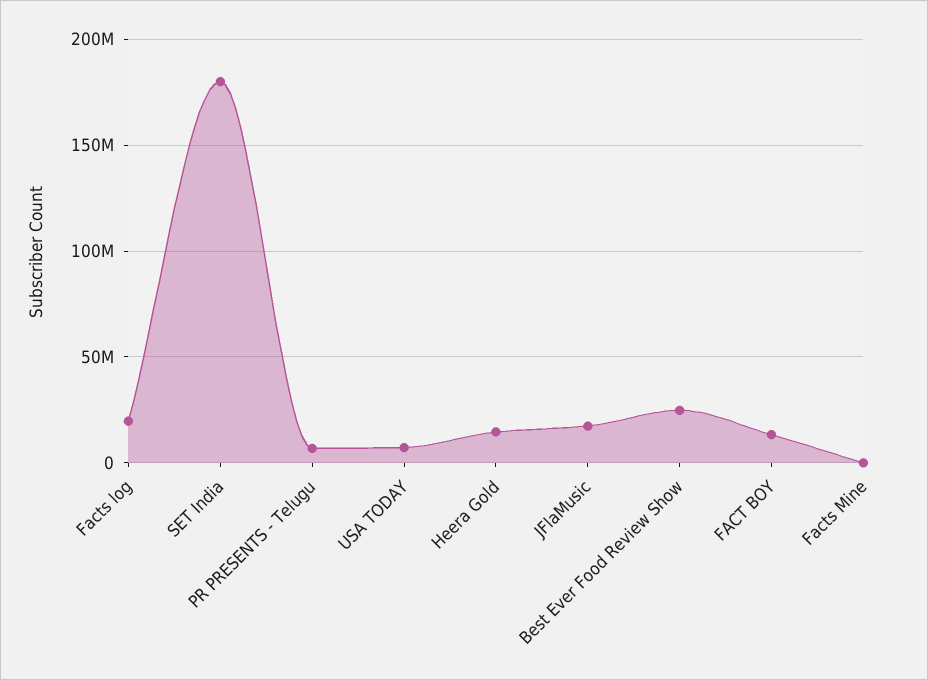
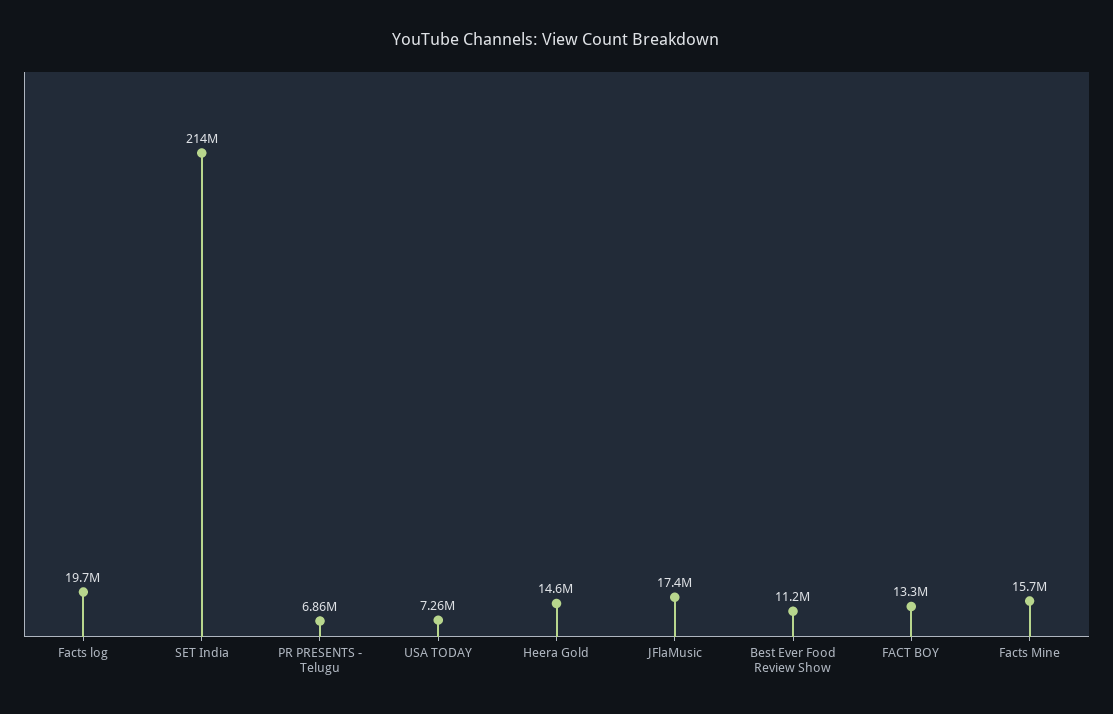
  {
    "Facts log": 19700000,
-   "SET India": 180000000,
+   "SET India": 214000000,
    "PR PRESENTS - Telugu": 6860000,
    "USA TODAY": 7260000,
    "Heera Gold": 14600000,
    "JFlaMusic": 17400000,
-   "Best Ever Food Review Show": 25000000,
+   "Best Ever Food Review Show": 11200000,
    "FACT BOY": 13300000,
-   "Facts Mine": 0
+   "Facts Mine": 15700000
  }

